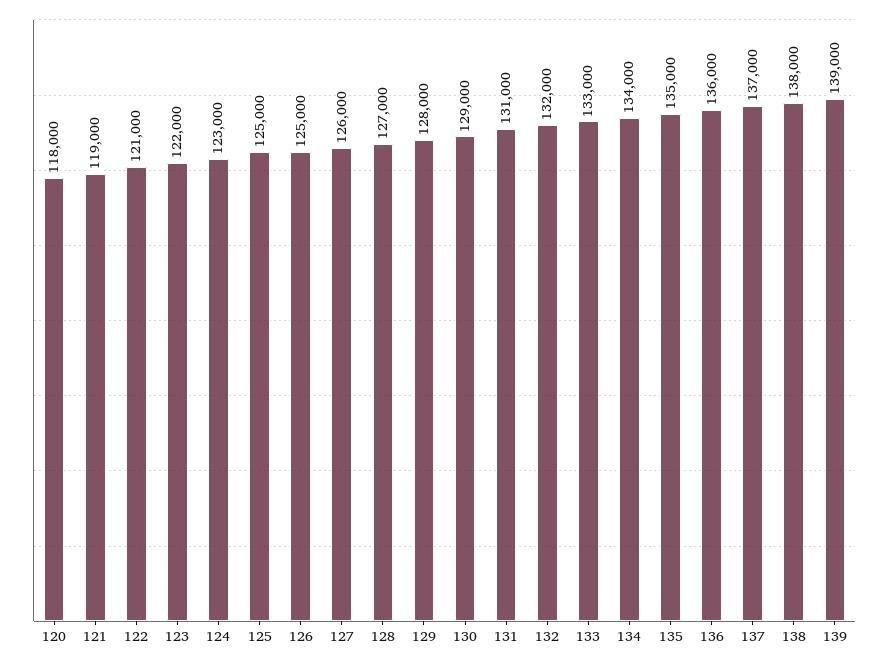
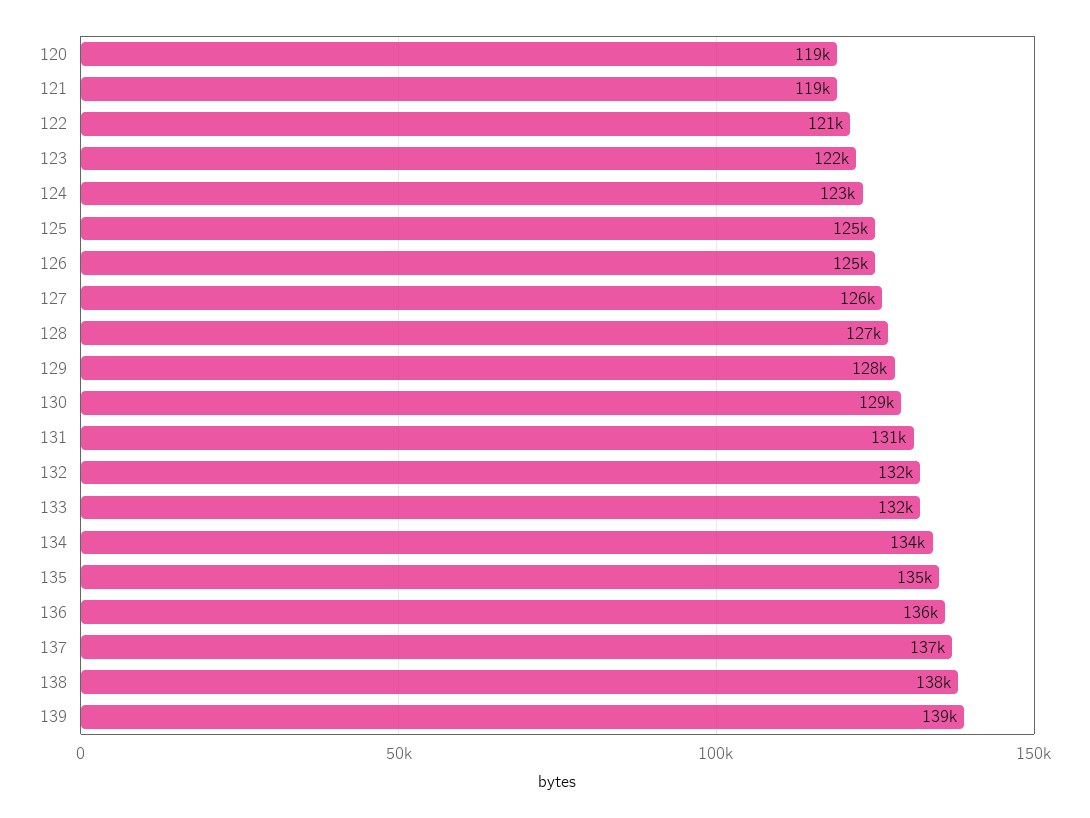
  {
-   "120": 118000,
+   "120": 119000,
    "121": 119000,
    "122": 121000,
    "123": 122000,
    "124": 123000,
    "125": 125000,
    "126": 125000,
    "127": 126000,
    "128": 127000,
    "129": 128000,
    "130": 129000,
    "131": 131000,
    "132": 132000,
-   "133": 133000,
+   "133": 132000,
    "134": 134000,
    "135": 135000,
    "136": 136000,
    "137": 137000,
    "138": 138000,
    "139": 139000
  }

